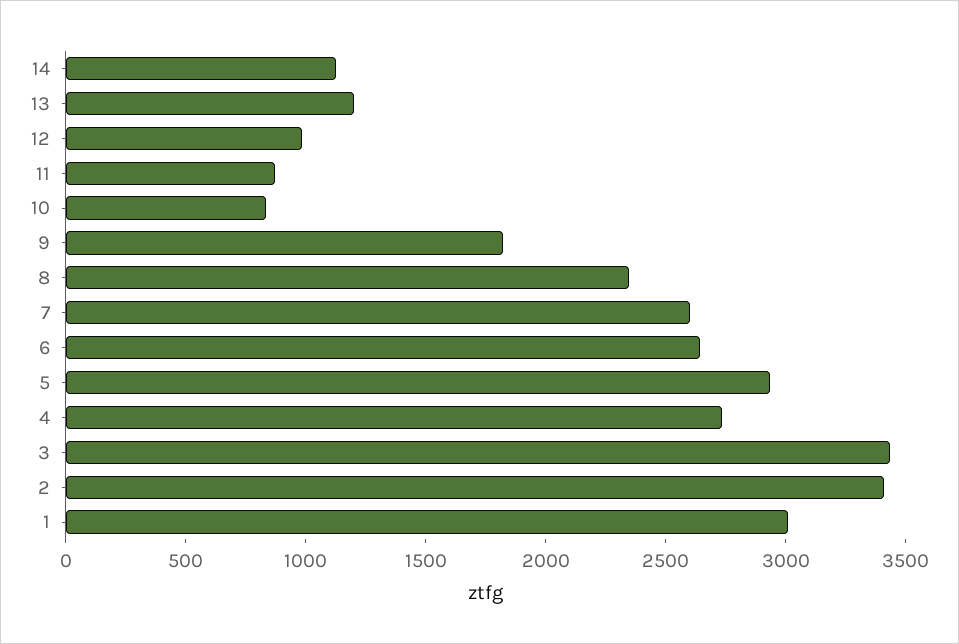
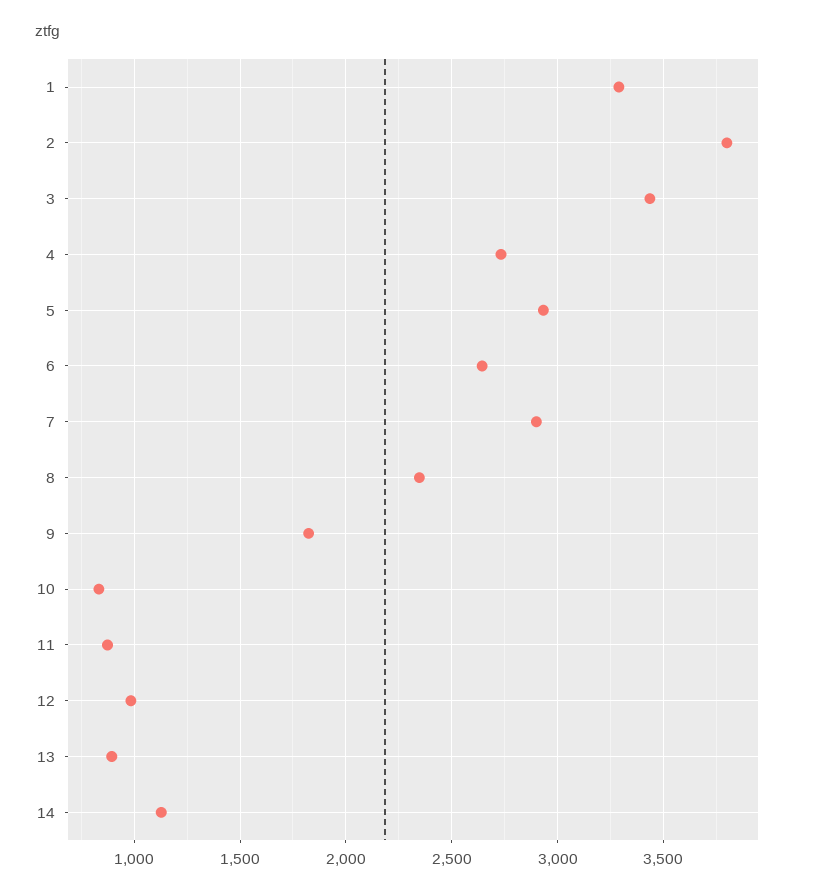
  {
    "14": 1150,
-   "13": 1200,
+   "13": 900,
    "12": 1000,
    "11": 850,
    "10": 850,
    "9": 1800,
    "8": 2350,
-   "7": 2600,
+   "7": 2900,
    "6": 2650,
    "5": 2950,
    "4": 2750,
    "3": 3450,
-   "2": 3400,
+   "2": 3800,
-   "1": 3000
+   "1": 3300
  }

